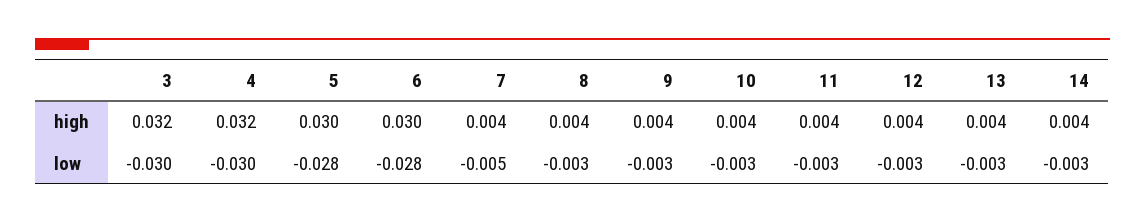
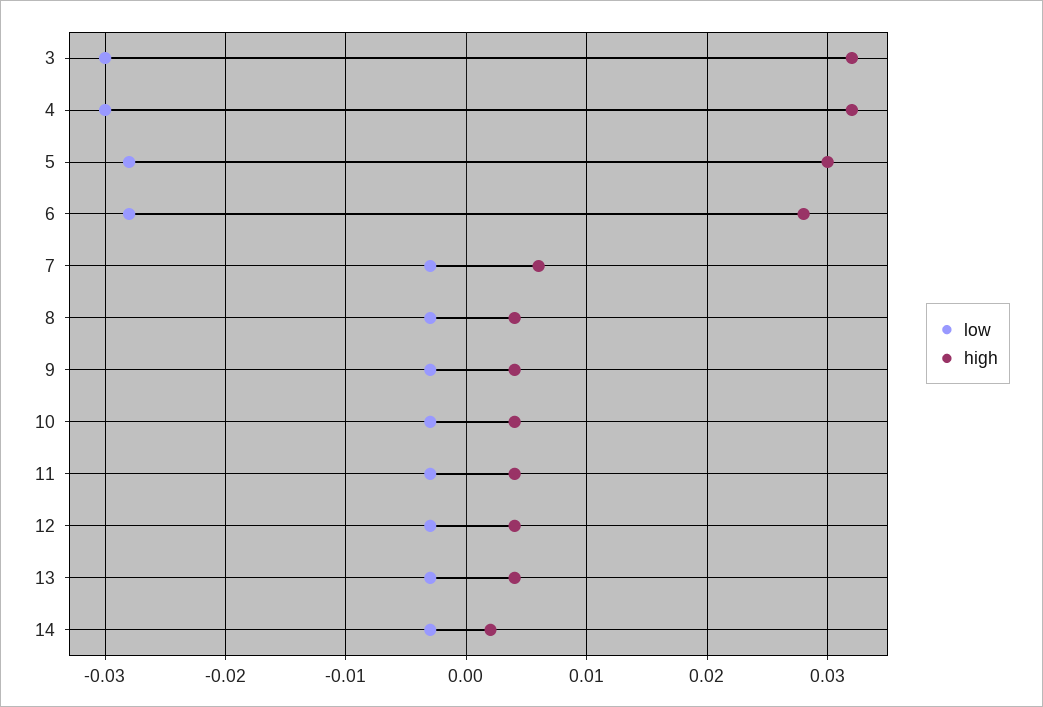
  {
    "high": {
      "3": 0.032,
      "4": 0.032,
      "5": 0.03,
-     "6": 0.03,
+     "6": 0.028,
-     "7": 0.004,
+     "7": 0.006,
      "8": 0.004,
      "9": 0.004,
      "10": 0.004,
      "11": 0.004,
      "12": 0.004,
      "13": 0.004,
-     "14": 0.004
+     "14": 0.002
    },
    "low": {
      "3": -0.03,
      "4": -0.03,
      "5": -0.028,
      "6": -0.028,
-     "7": -0.005,
+     "7": -0.003,
      "8": -0.003,
      "9": -0.003,
      "10": -0.003,
      "11": -0.003,
      "12": -0.003,
      "13": -0.003,
      "14": -0.003
    }
  }

